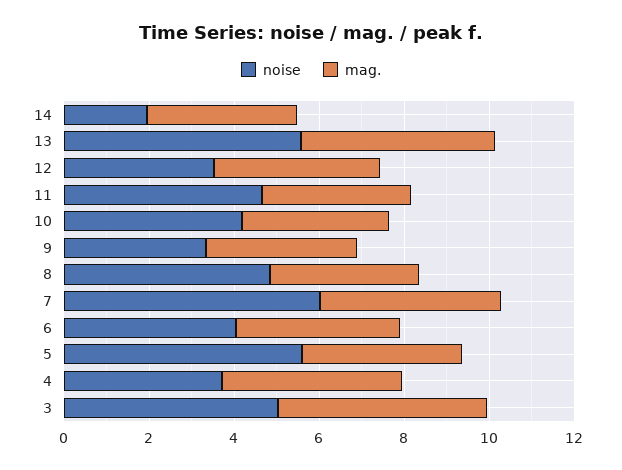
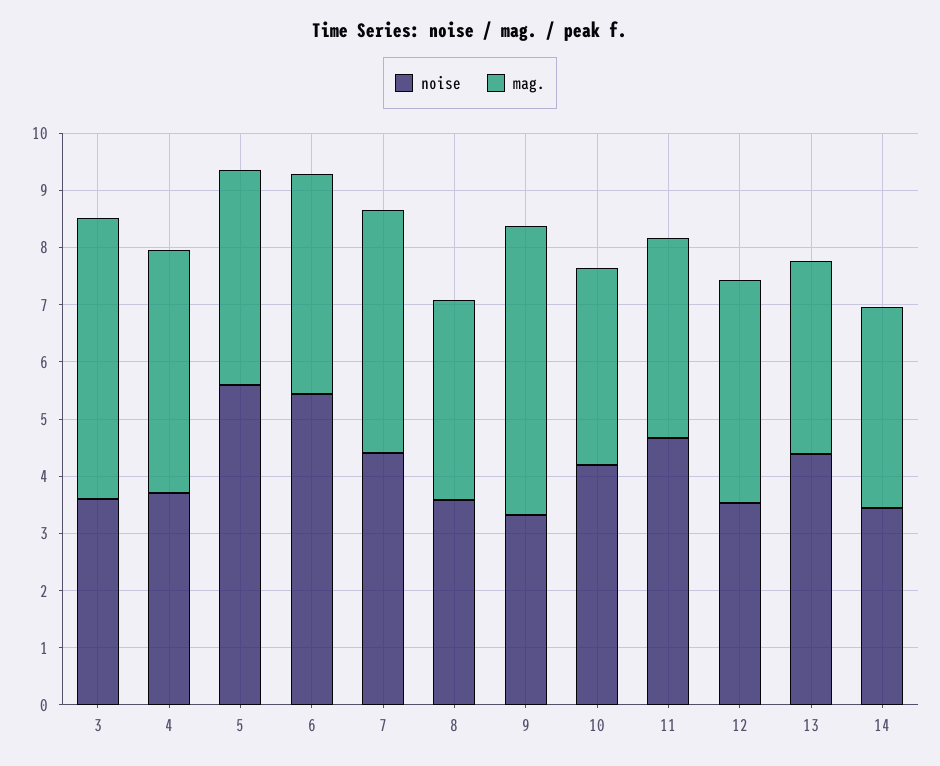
  {
    "noise": {
-     "14": 2,
+     "14": 3.4,
-     "13": 5.5,
+     "13": 4.4,
      "12": 3.6,
      "11": 4.6,
      "10": 4.2,
      "9": 3.4,
-     "8": 5,
+     "8": 3.6,
-     "7": 6,
+     "7": 4.4,
-     "6": 4,
+     "6": 5.4,
      "5": 5.6,
      "4": 3.8,
-     "3": 5
+     "3": 3.6
    },
    "mag.": {
      "14": 3.6,
-     "13": 4.5,
+     "13": 3.4,
      "12": 4,
      "11": 3.6,
      "10": 3.4,
-     "9": 3.5,
+     "9": 5,
      "8": 3.4,
      "7": 4.2,
      "6": 3.8,
      "5": 3.8,
      "4": 4.2,
      "3": 5
    }
  }

